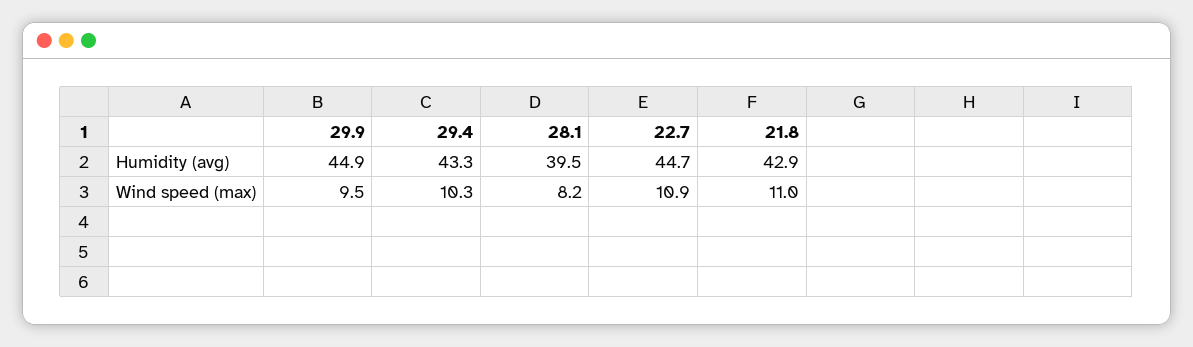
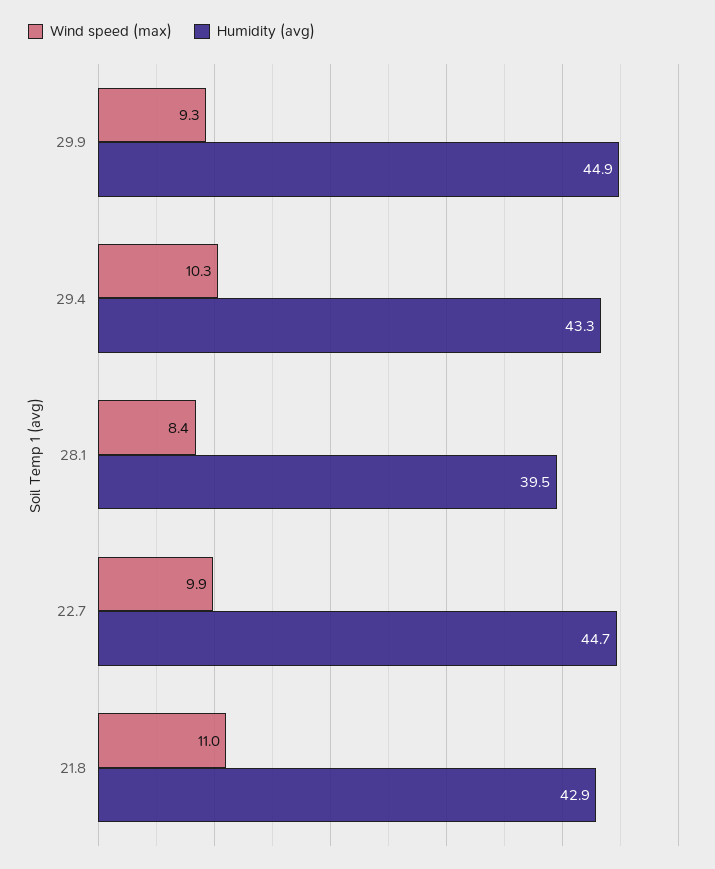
  {
    "Humidity (avg)": {
      "29.9": 44.9,
      "29.4": 43.3,
      "28.1": 39.5,
      "22.7": 44.7,
      "21.8": 42.9
    },
    "Wind speed (max)": {
-     "29.9": 9.5,
+     "29.9": 9.3,
      "29.4": 10.3,
-     "28.1": 8.2,
+     "28.1": 8.4,
-     "22.7": 10.9,
+     "22.7": 9.9,
      "21.8": 11
    }
  }

